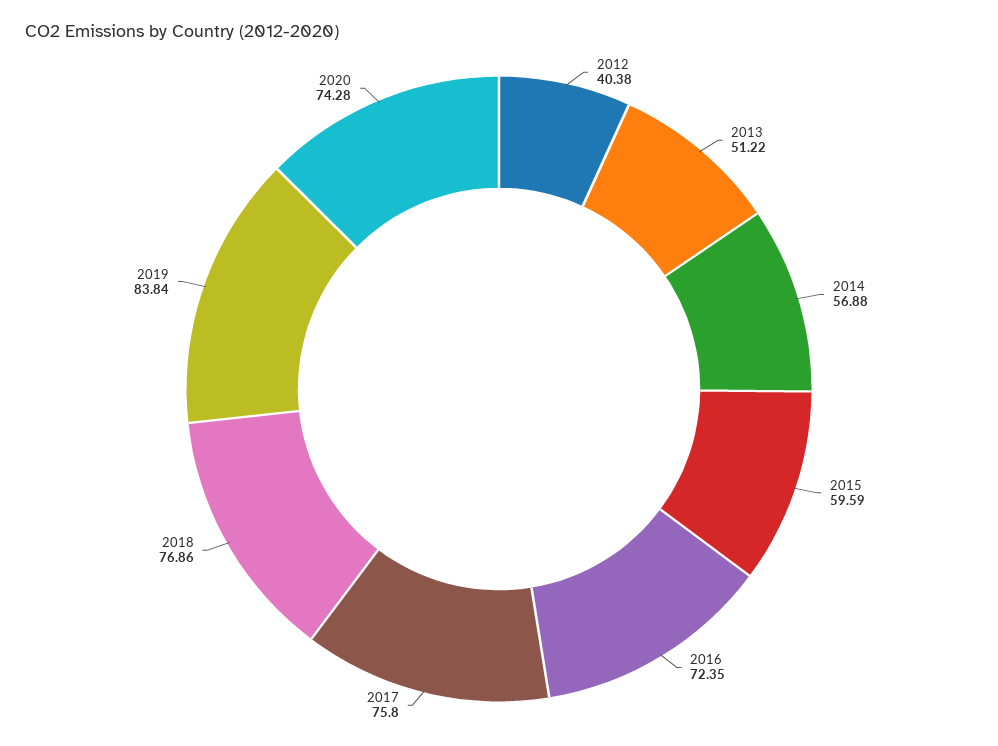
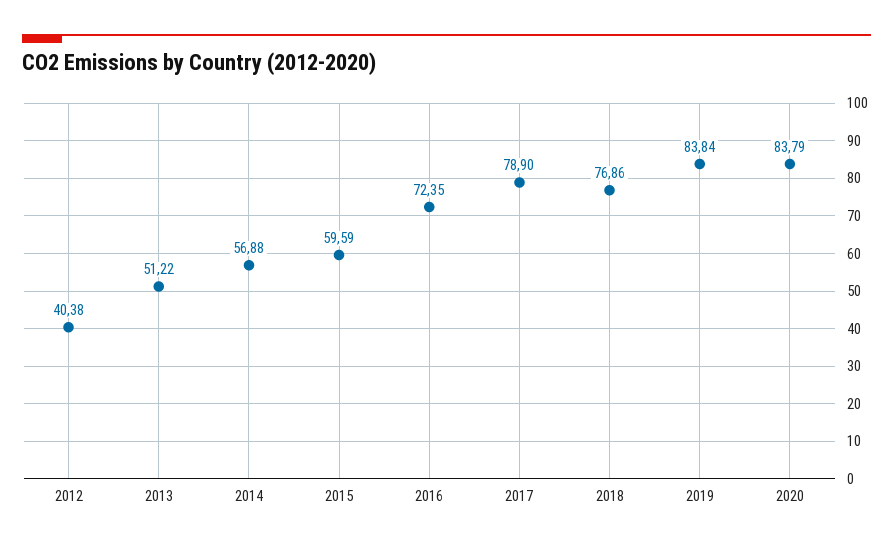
  {
    "2012": 40.38,
    "2013": 51.22,
    "2014": 56.88,
    "2015": 59.59,
    "2016": 72.35,
-   "2017": 75.8,
+   "2017": 78.9,
    "2018": 76.86,
    "2019": 83.84,
-   "2020": 74.28
+   "2020": 83.79
  }

